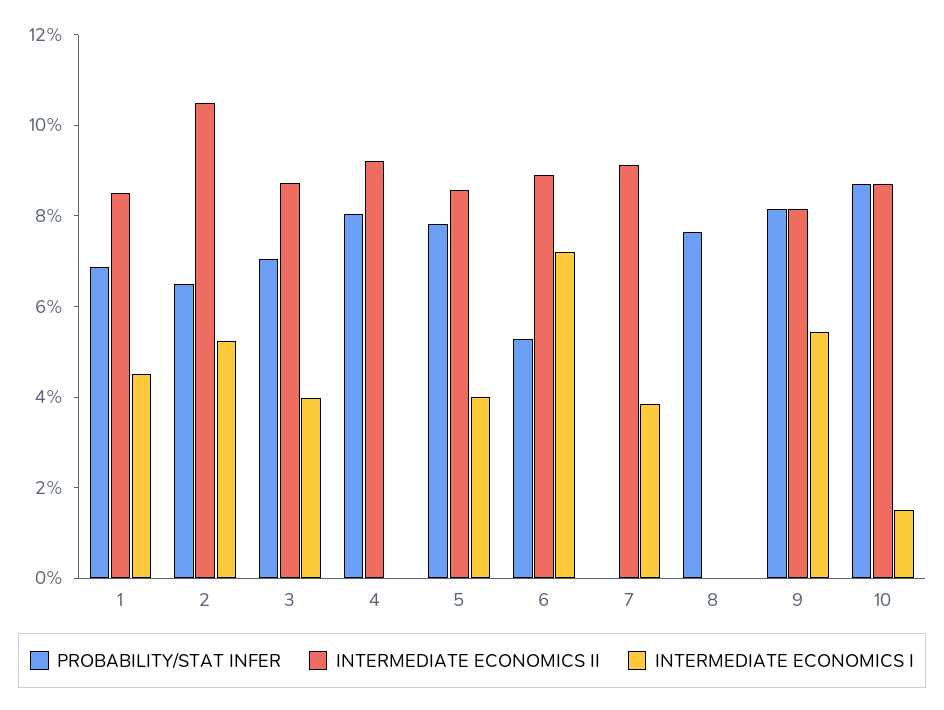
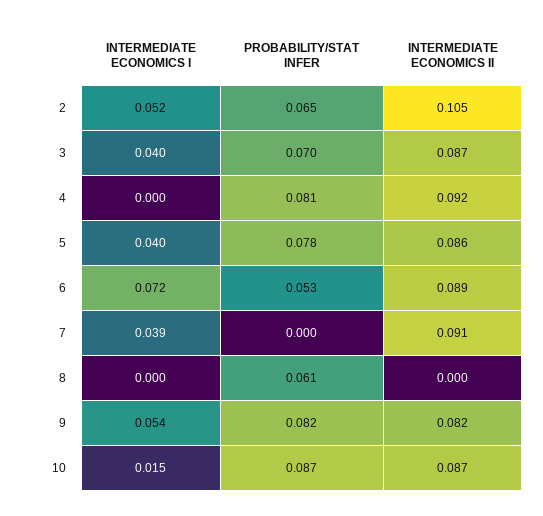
  {
    "PROBABILITY/STAT INFER": {
-     "1": 0.07,
      "2": 0.065,
      "3": 0.07,
      "4": 0.081,
      "5": 0.078,
      "6": 0.053,
      "7": 0,
-     "8": 0.075,
+     "8": 0.061,
      "9": 0.082,
      "10": 0.087
    },
    "INTERMEDIATE ECONOMICS II": {
-     "1": 0.085,
      "2": 0.105,
      "3": 0.087,
      "4": 0.092,
      "5": 0.086,
      "6": 0.089,
      "7": 0.091,
      "8": 0,
      "9": 0.082,
      "10": 0.087
    },
    "INTERMEDIATE ECONOMICS I": {
-     "1": 0.045,
      "2": 0.052,
      "3": 0.04,
      "4": 0,
      "5": 0.04,
      "6": 0.072,
      "7": 0.039,
      "8": 0,
      "9": 0.054,
      "10": 0.015
    }
  }

